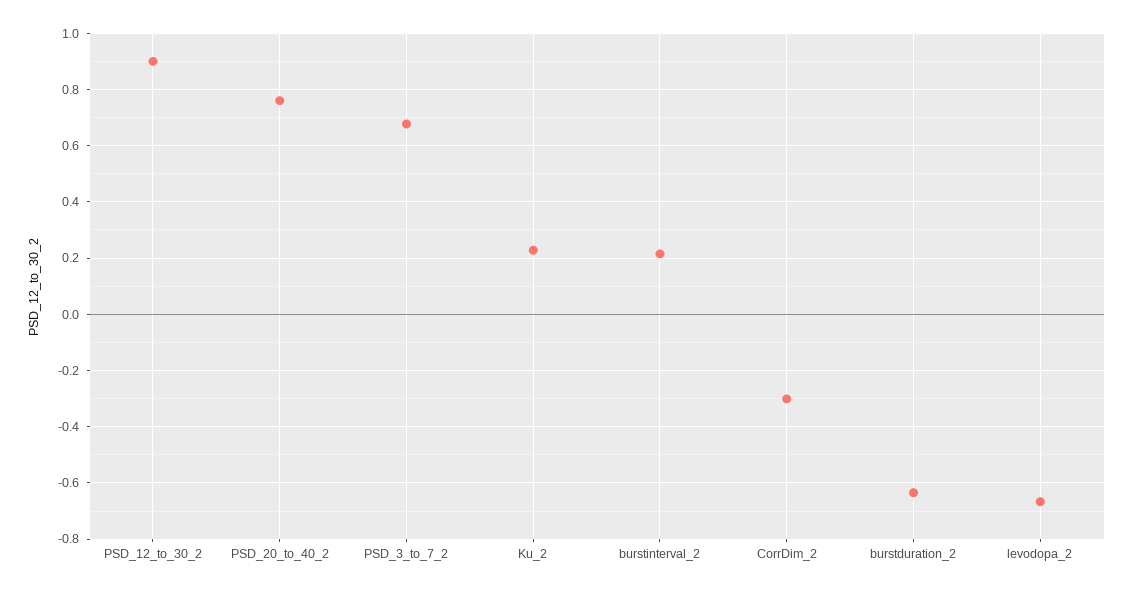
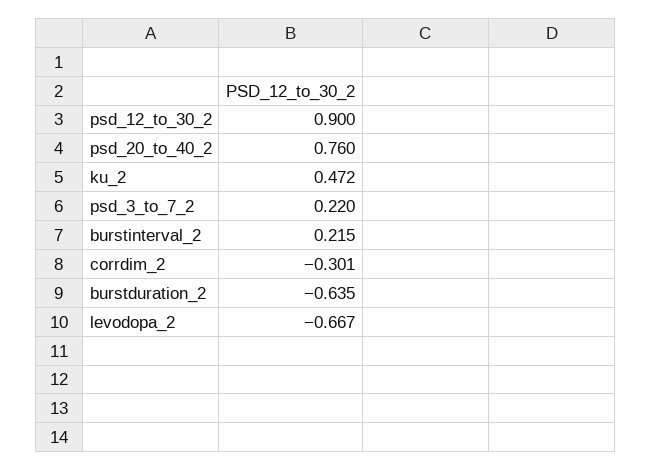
  {
    "PSD_12_to_30_2": 0.9,
    "PSD_20_to_40_2": 0.76,
-   "PSD_3_to_7_2": 0.675,
+   "PSD_3_to_7_2": 0.22,
-   "Ku_2": 0.225,
+   "Ku_2": 0.472,
    "burstinterval_2": 0.215,
    "CorrDim_2": -0.301,
    "burstduration_2": -0.635,
    "levodopa_2": -0.667
  }

